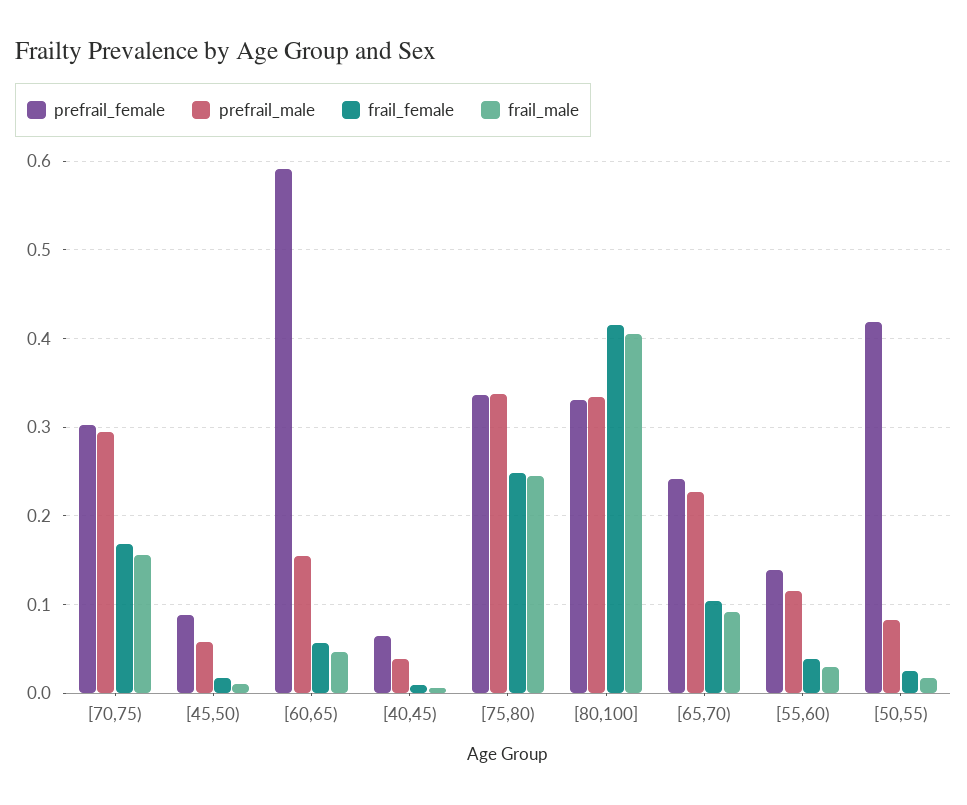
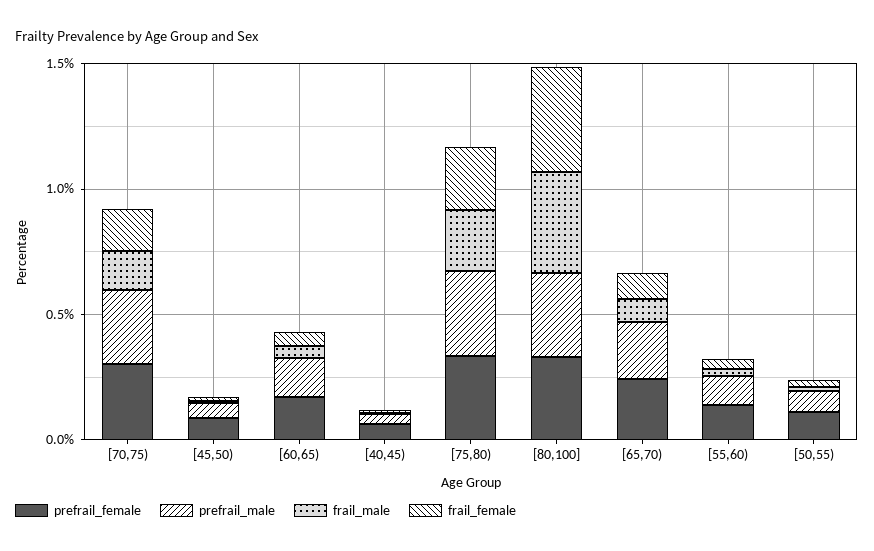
  {
    "prefrail_female": {
      "[70,75)": 0.3,
      "[45,50)": 0.09,
-     "[60,65)": 0.59,
+     "[60,65)": 0.2,
      "[40,45)": 0.06,
      "[75,80)": 0.34,
      "[80,100]": 0.33,
      "[65,70)": 0.24,
      "[55,60)": 0.14,
-     "[50,55)": 0.42
+     "[50,55)": 0.1
    },
    "prefrail_male": {
      "[70,75)": 0.29,
      "[45,50)": 0.06,
      "[60,65)": 0.15,
      "[40,45)": 0.04,
      "[75,80)": 0.34,
      "[80,100]": 0.33,
      "[65,70)": 0.23,
      "[55,60)": 0.12,
      "[50,55)": 0.08
    },
    "frail_female": {
      "[70,75)": 0.17,
      "[45,50)": 0.02,
      "[60,65)": 0.06,
      "[40,45)": 0.01,
      "[75,80)": 0.25,
      "[80,100]": 0.41,
      "[65,70)": 0.1,
      "[55,60)": 0.04,
      "[50,55)": 0.03
    },
    "frail_male": {
      "[70,75)": 0.16,
      "[45,50)": 0.01,
      "[60,65)": 0.05,
      "[40,45)": 0.01,
      "[75,80)": 0.24,
      "[80,100]": 0.41,
      "[65,70)": 0.09,
      "[55,60)": 0.03,
      "[50,55)": 0.02
    }
  }

